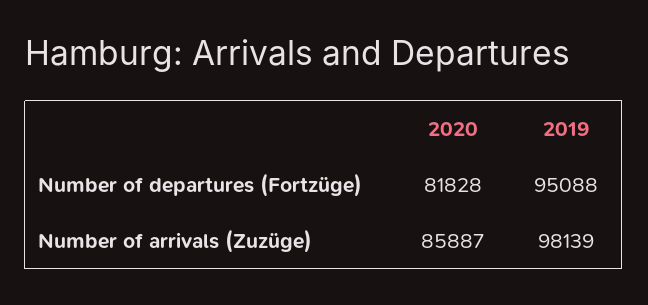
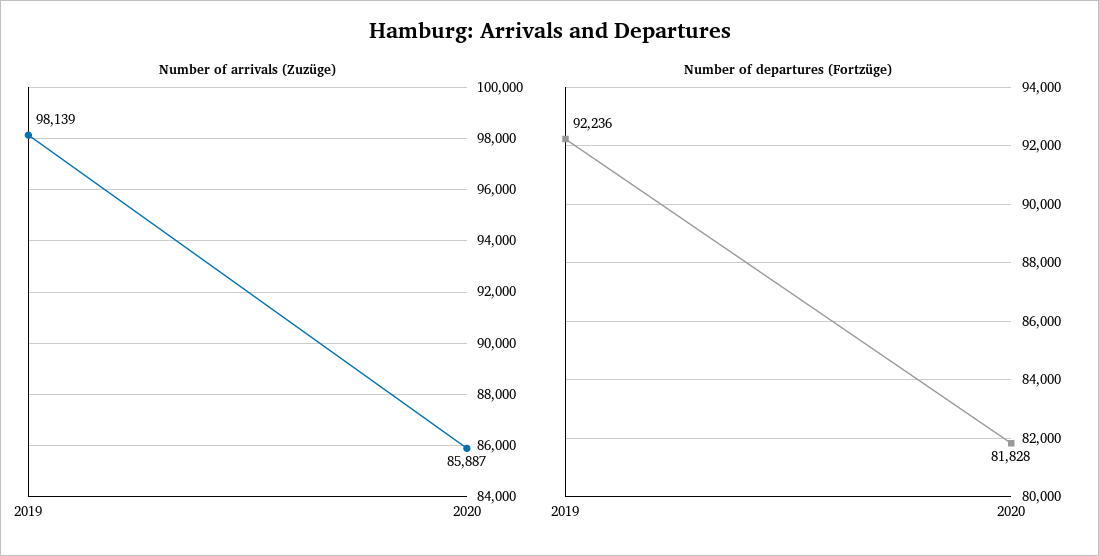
  {
    "Number of departures (Fortzüge)": {
      "2020": 81828,
-     "2019": 95088
+     "2019": 92236
    },
    "Number of arrivals (Zuzüge)": {
      "2020": 85887,
      "2019": 98139
    }
  }

